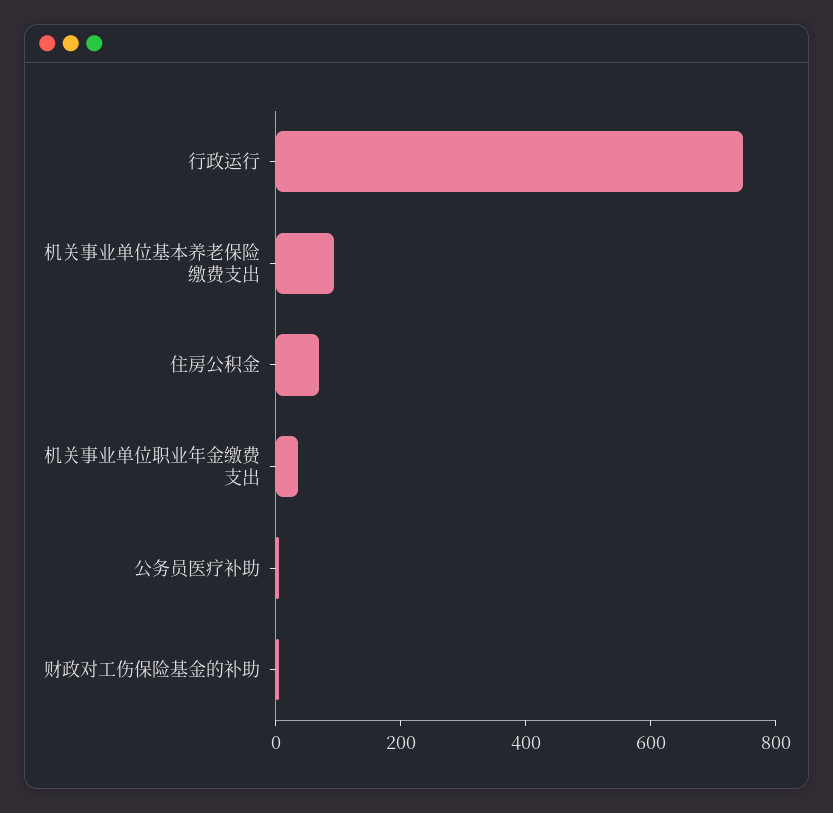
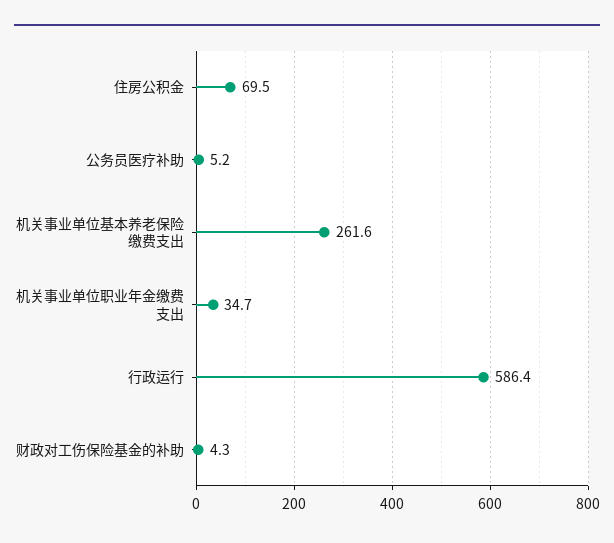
  {
-   "行政运行": 750,
+   "行政运行": 586.4,
-   "机关事业单位基本养老保险缴费支出": 100,
+   "机关事业单位基本养老保险缴费支出": 261.6,
    "住房公积金": 69.5,
    "机关事业单位职业年金缴费支出": 34.7,
    "公务员医疗补助": 5.2,
    "财政对工伤保险基金的补助": 4.3
  }

